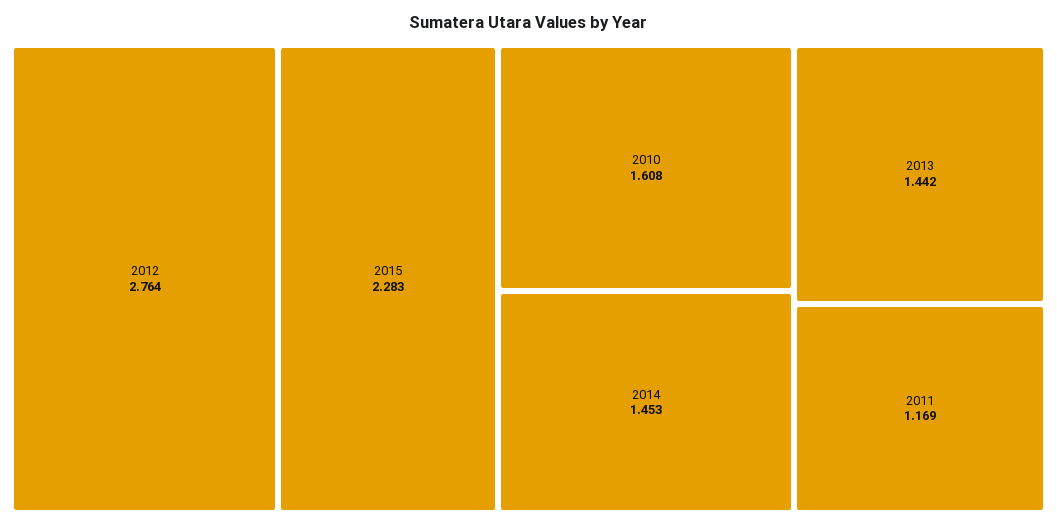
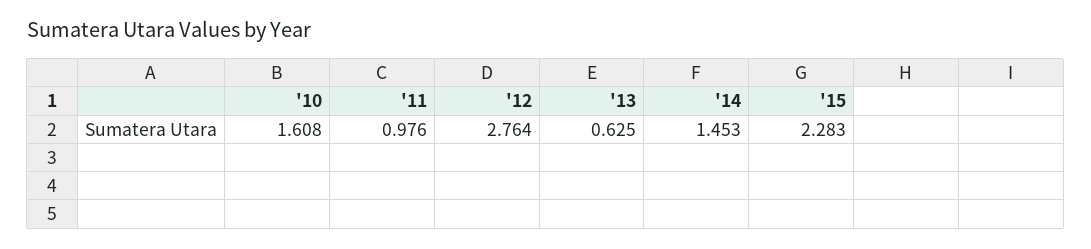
  {
    "2012": 2.764,
    "2015": 2.283,
    "2010": 1.608,
    "2014": 1.453,
-   "2013": 1.442,
+   "2013": 0.625,
-   "2011": 1.169
+   "2011": 0.976
  }

